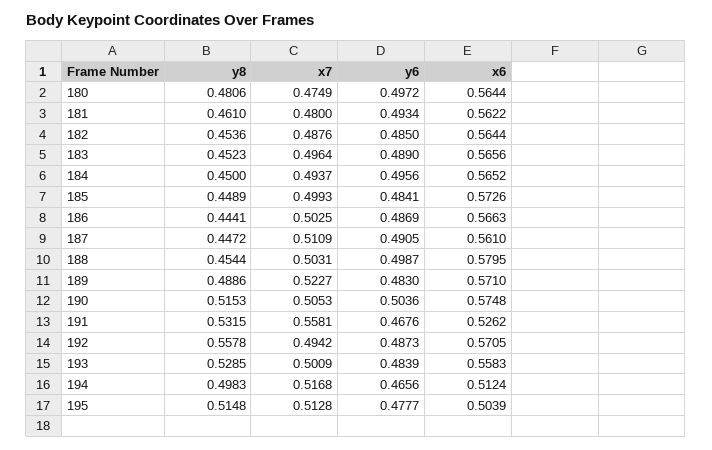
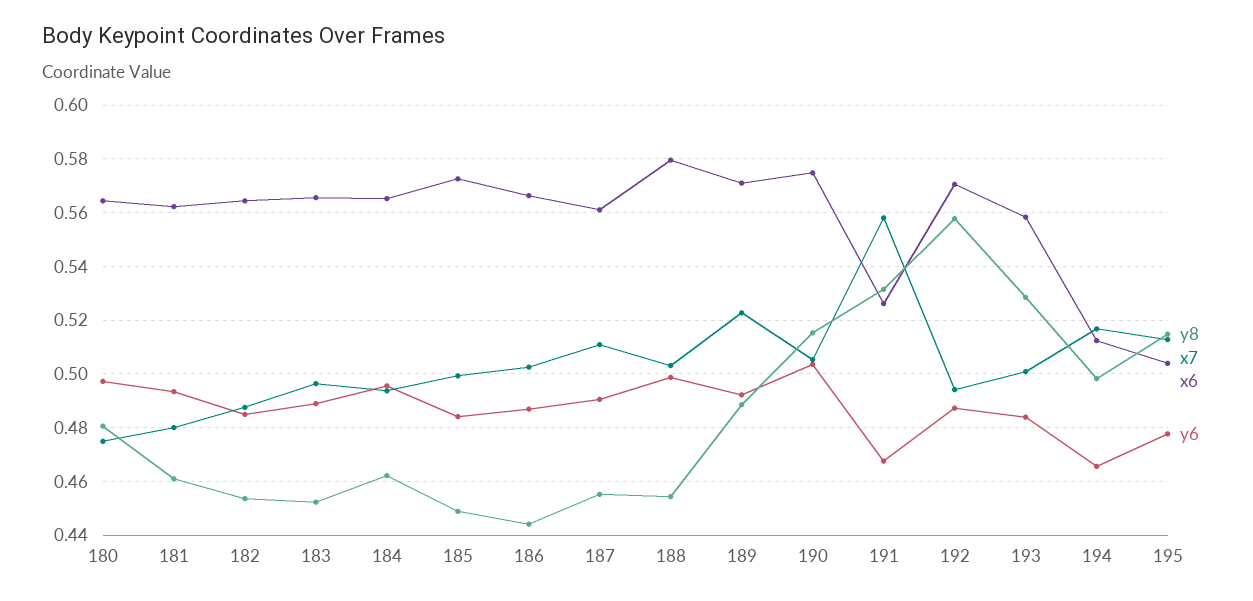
  {
    "y8": {
      "180": 0.4806,
      "181": 0.461,
      "182": 0.4536,
      "183": 0.4523,
-     "184": 0.45,
+     "184": 0.4625,
      "185": 0.4489,
      "186": 0.4441,
-     "187": 0.4472,
+     "187": 0.455,
      "188": 0.4544,
      "189": 0.4886,
      "190": 0.5153,
      "191": 0.5315,
      "192": 0.5578,
      "193": 0.5285,
      "194": 0.4983,
      "195": 0.5148
    },
    "x7": {
      "180": 0.4749,
      "181": 0.48,
      "182": 0.4876,
      "183": 0.4964,
      "184": 0.4937,
      "185": 0.4993,
      "186": 0.5025,
      "187": 0.5109,
      "188": 0.5031,
      "189": 0.5227,
      "190": 0.5053,
      "191": 0.5581,
      "192": 0.4942,
      "193": 0.5009,
      "194": 0.5168,
      "195": 0.5128
    },
    "y6": {
      "180": 0.4972,
      "181": 0.4934,
      "182": 0.485,
      "183": 0.489,
      "184": 0.4956,
      "185": 0.4841,
      "186": 0.4869,
      "187": 0.4905,
      "188": 0.4987,
-     "189": 0.483,
+     "189": 0.4925,
      "190": 0.5036,
      "191": 0.4676,
      "192": 0.4873,
      "193": 0.4839,
      "194": 0.4656,
      "195": 0.4777
    },
    "x6": {
      "180": 0.5644,
      "181": 0.5622,
      "182": 0.5644,
      "183": 0.5656,
      "184": 0.5652,
      "185": 0.5726,
      "186": 0.5663,
      "187": 0.561,
      "188": 0.5795,
      "189": 0.571,
      "190": 0.5748,
      "191": 0.5262,
      "192": 0.5705,
      "193": 0.5583,
      "194": 0.5124,
      "195": 0.5039
    }
  }

